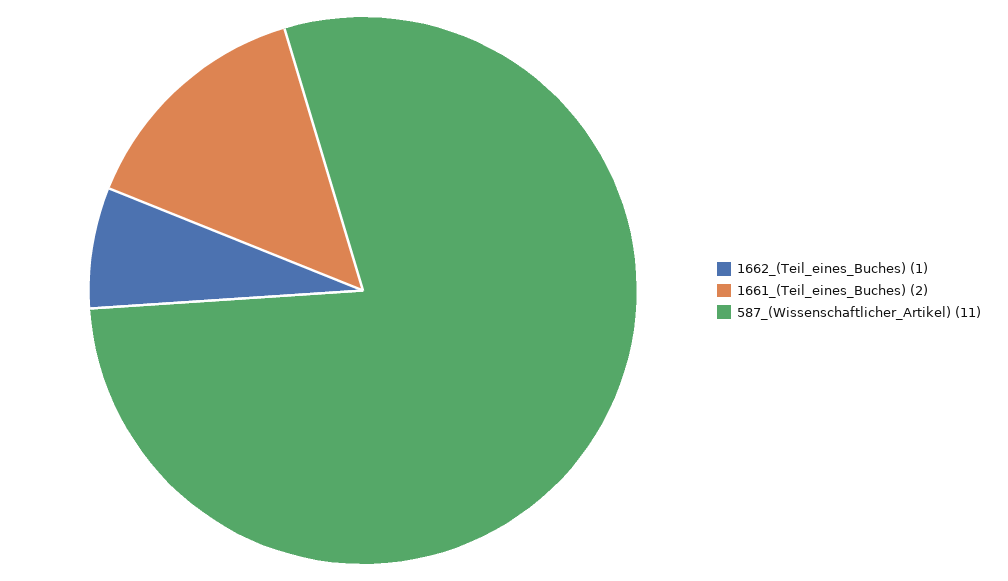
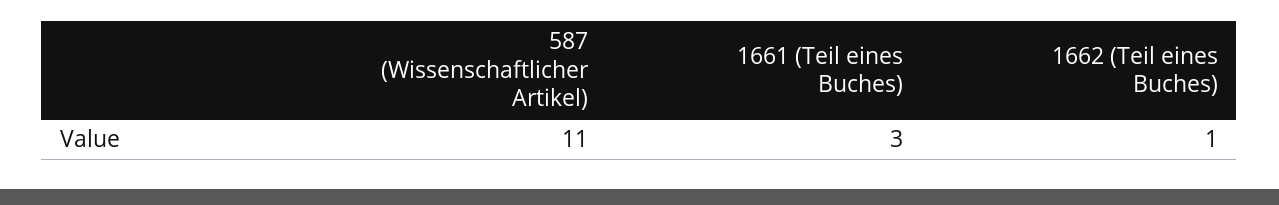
  {
    "1662_(Teil_eines_Buches)": 1,
-   "1661_(Teil_eines_Buches)": 2,
+   "1661_(Teil_eines_Buches)": 3,
    "587_(Wissenschaftlicher_Artikel)": 11
  }

